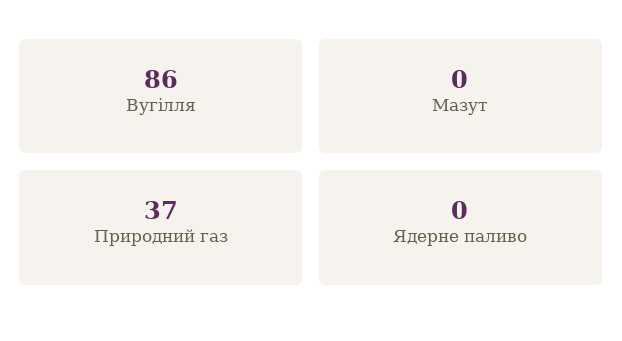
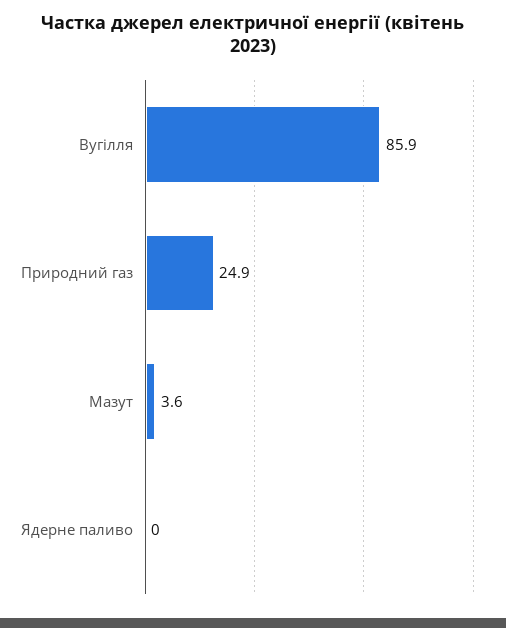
  {
    "Вугілля": 85.9,
-   "Мазут": 0,
+   "Мазут": 3.6,
-   "Природний газ": 37,
+   "Природний газ": 24.9,
    "Ядерне паливо": 0
  }

